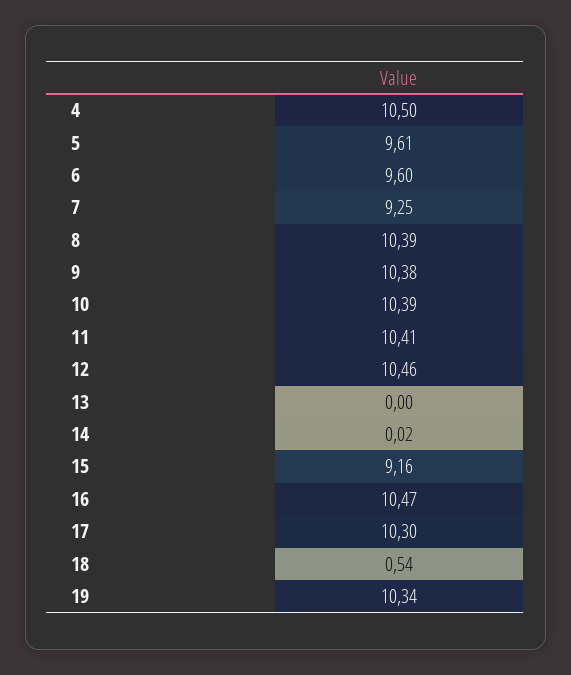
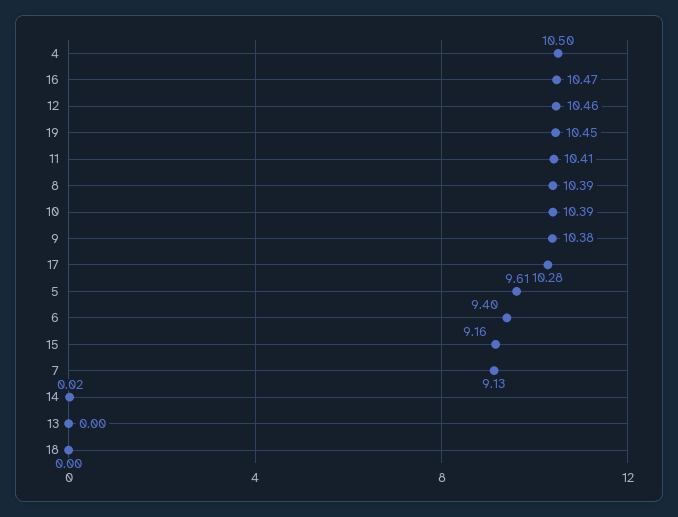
  {
    "4": 10.5,
    "5": 9.61,
-   "6": 9.6,
+   "6": 9.4,
-   "7": 9.25,
+   "7": 9.13,
    "8": 10.39,
    "9": 10.38,
    "10": 10.39,
    "11": 10.41,
    "12": 10.46,
    "13": 0,
    "14": 0.02,
    "15": 9.16,
    "16": 10.47,
-   "17": 10.3,
+   "17": 10.28,
-   "18": 0.54,
+   "18": 0,
-   "19": 10.34
+   "19": 10.45
  }

